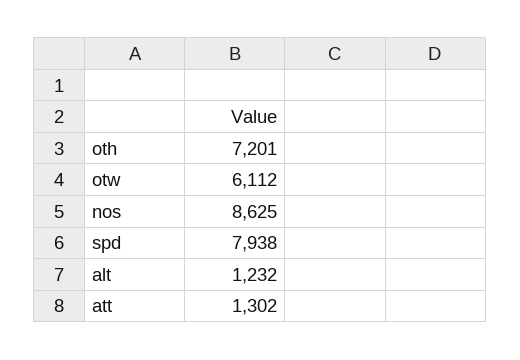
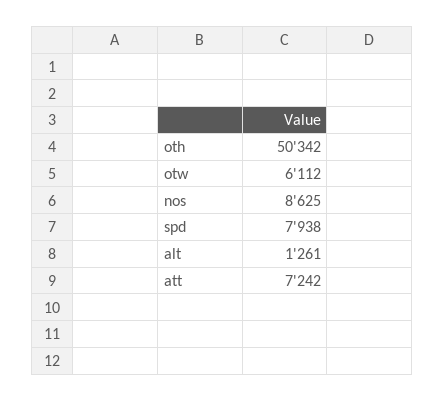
  {
-   "oth": 7201,
+   "oth": 50342,
    "otw": 6112,
    "nos": 8625,
    "spd": 7938,
-   "alt": 1232,
+   "alt": 1261,
-   "att": 1302
+   "att": 7242
  }

